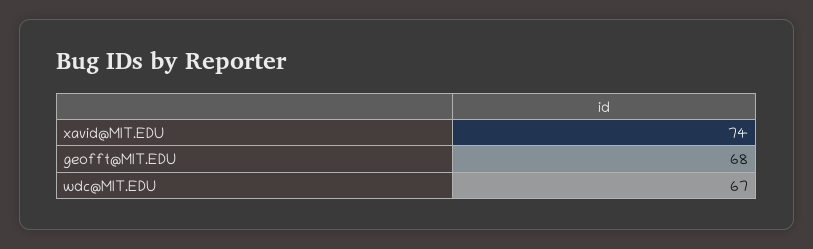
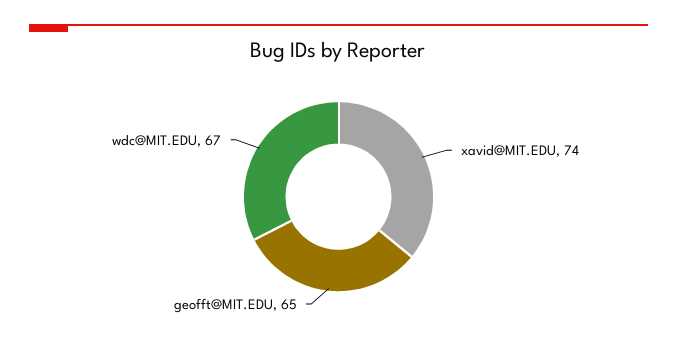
  {
    "xavid@MIT.EDU": 74,
-   "geofft@MIT.EDU": 68,
+   "geofft@MIT.EDU": 65,
    "wdc@MIT.EDU": 67
  }

